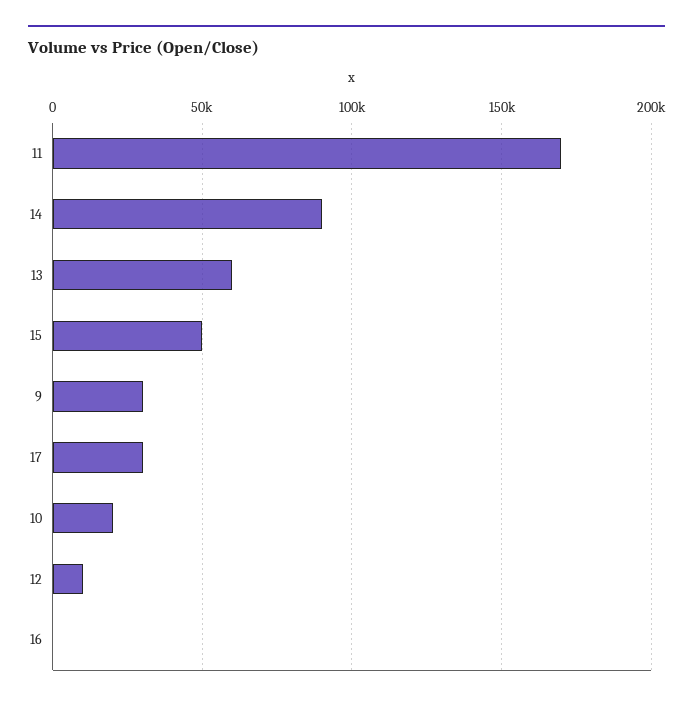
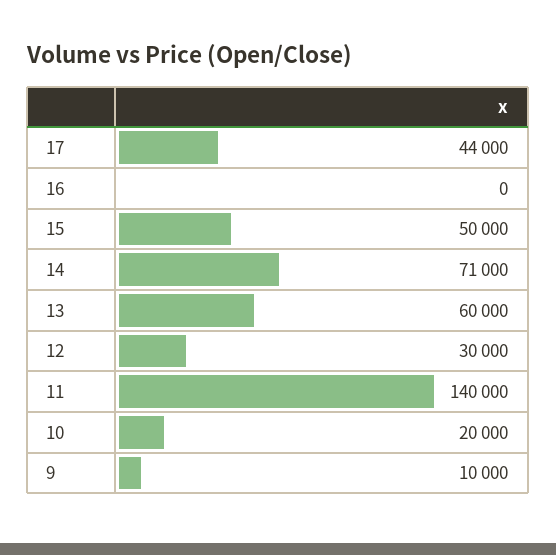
  {
-   "11": 170000,
+   "11": 140000,
-   "14": 90000,
+   "14": 71000,
    "13": 60000,
    "15": 50000,
-   "9": 30000,
+   "9": 10000,
-   "17": 30000,
+   "17": 44000,
    "10": 20000,
-   "12": 10000,
+   "12": 30000,
    "16": 0
  }

